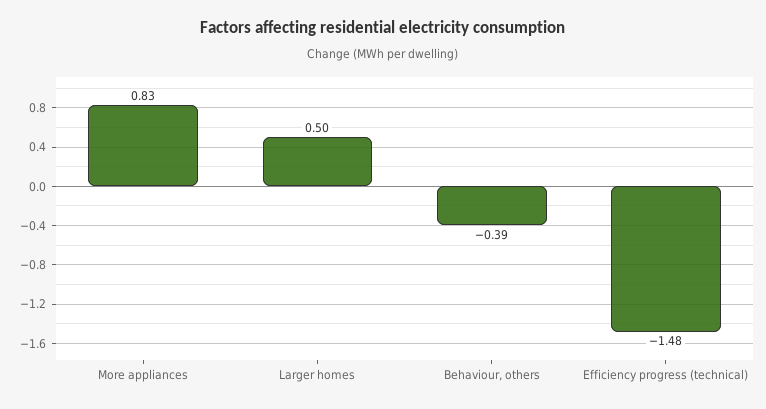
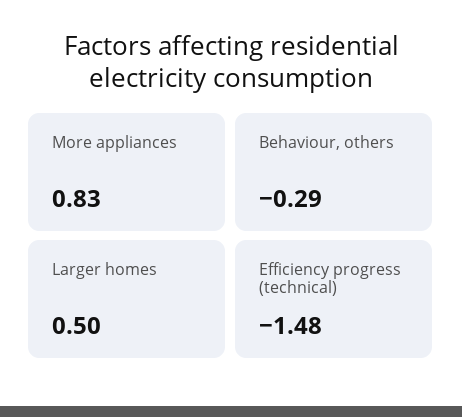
  {
    "More appliances": 0.83,
    "Larger homes": 0.5,
-   "Behaviour, others": -0.39,
+   "Behaviour, others": -0.29,
    "Efficiency progress (technical)": -1.48
  }

